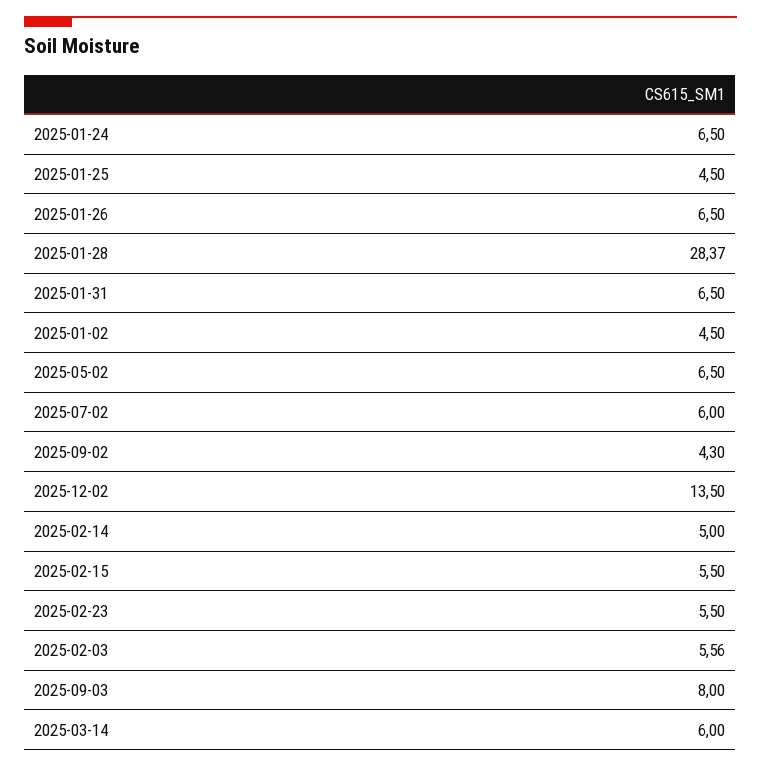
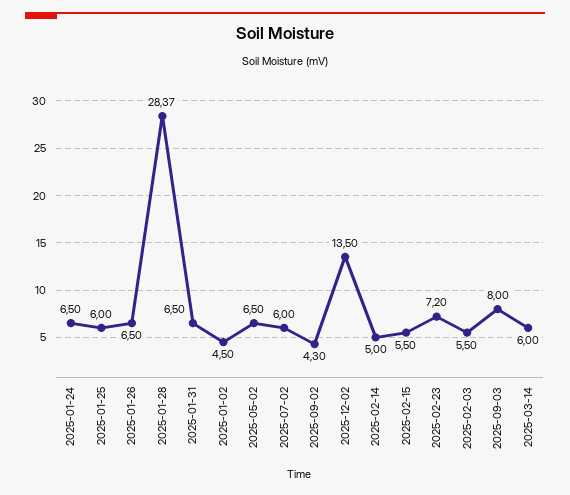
  {
    "2025-01-24": 6.5,
-   "2025-01-25": 4.5,
+   "2025-01-25": 6,
    "2025-01-26": 6.5,
    "2025-01-28": 28.37,
    "2025-01-31": 6.5,
    "2025-01-02": 4.5,
    "2025-05-02": 6.5,
    "2025-07-02": 6,
    "2025-09-02": 4.3,
    "2025-12-02": 13.5,
    "2025-02-14": 5,
    "2025-02-15": 5.5,
-   "2025-02-23": 5.5,
+   "2025-02-23": 7.2,
-   "2025-02-03": 5.56,
+   "2025-02-03": 5.5,
    "2025-09-03": 8,
    "2025-03-14": 6
  }

